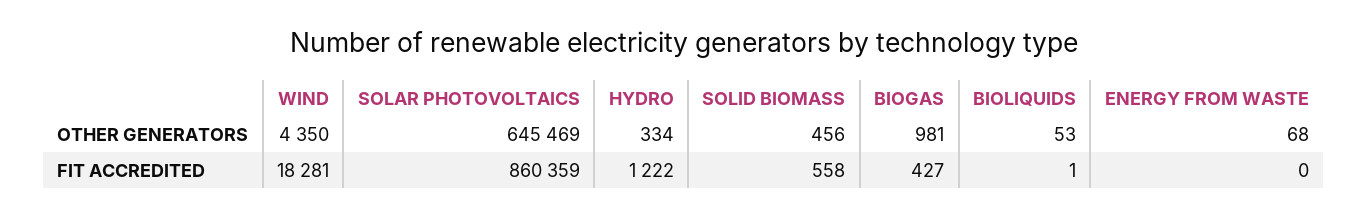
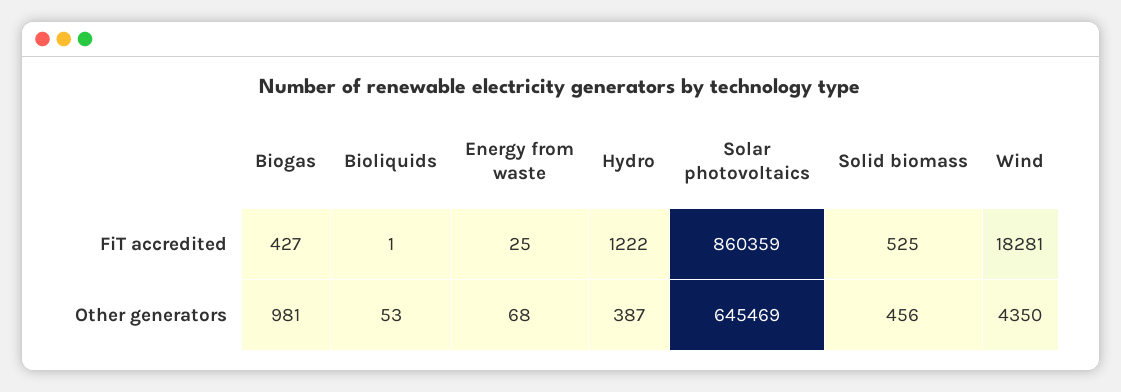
  {
    "WIND": {
      "OTHER GENERATORS": 4350,
      "FIT ACCREDITED": 18281
    },
    "SOLAR PHOTOVOLTAICS": {
      "OTHER GENERATORS": 645469,
      "FIT ACCREDITED": 860359
    },
    "HYDRO": {
-     "OTHER GENERATORS": 334,
+     "OTHER GENERATORS": 387,
      "FIT ACCREDITED": 1222
    },
    "SOLID BIOMASS": {
      "OTHER GENERATORS": 456,
-     "FIT ACCREDITED": 558
+     "FIT ACCREDITED": 525
    },
    "BIOGAS": {
      "OTHER GENERATORS": 981,
      "FIT ACCREDITED": 427
    },
    "BIOLIQUIDS": {
      "OTHER GENERATORS": 53,
      "FIT ACCREDITED": 1
    },
    "ENERGY FROM WASTE": {
      "OTHER GENERATORS": 68,
-     "FIT ACCREDITED": 0
+     "FIT ACCREDITED": 25
    }
  }

